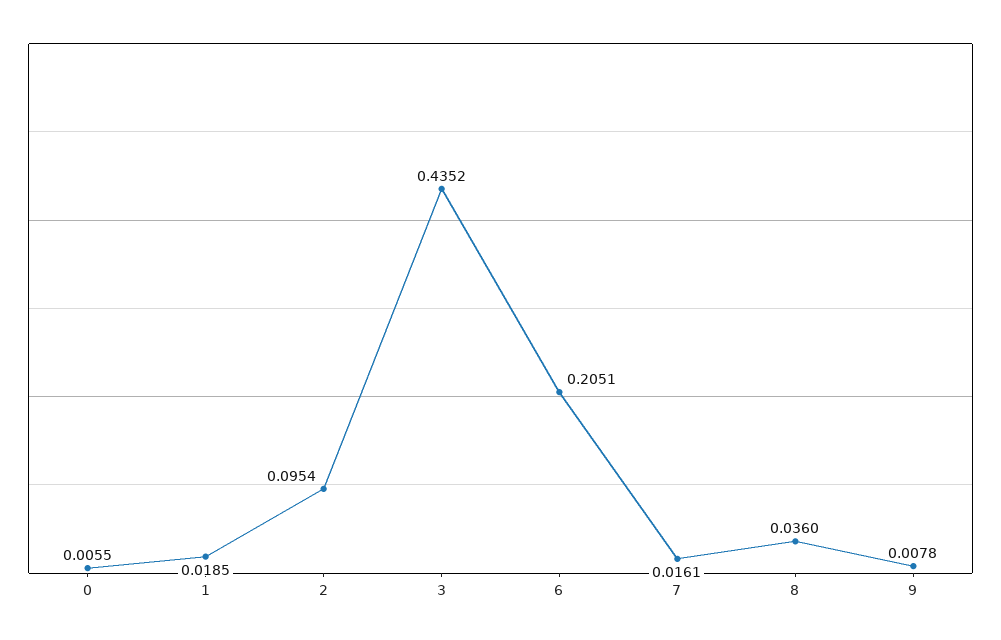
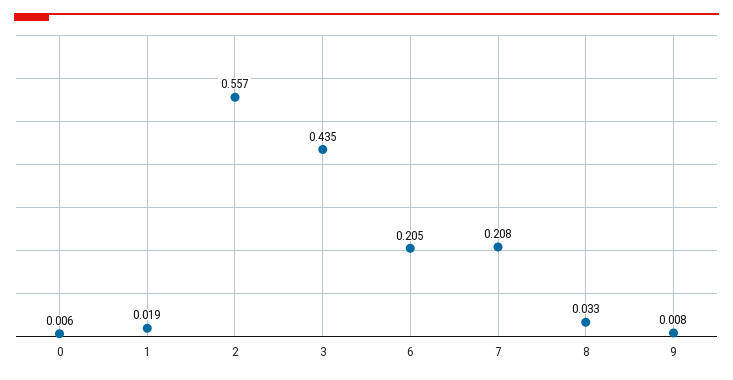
  {
    "0": 0.0055,
    "1": 0.0185,
-   "2": 0.0954,
+   "2": 0.557,
    "3": 0.4352,
    "6": 0.2051,
-   "7": 0.0161,
+   "7": 0.208,
-   "8": 0.036,
+   "8": 0.033,
    "9": 0.0078
  }

